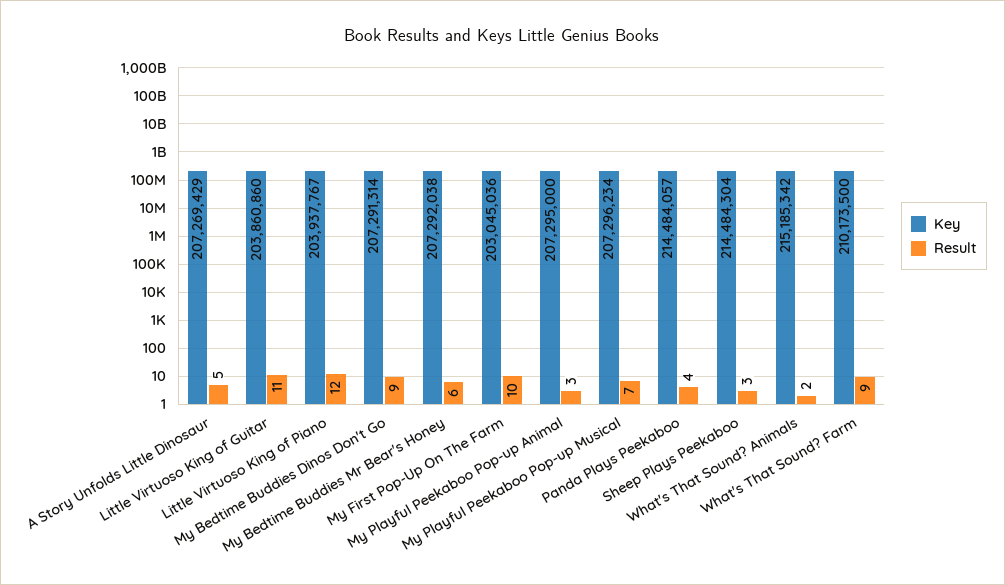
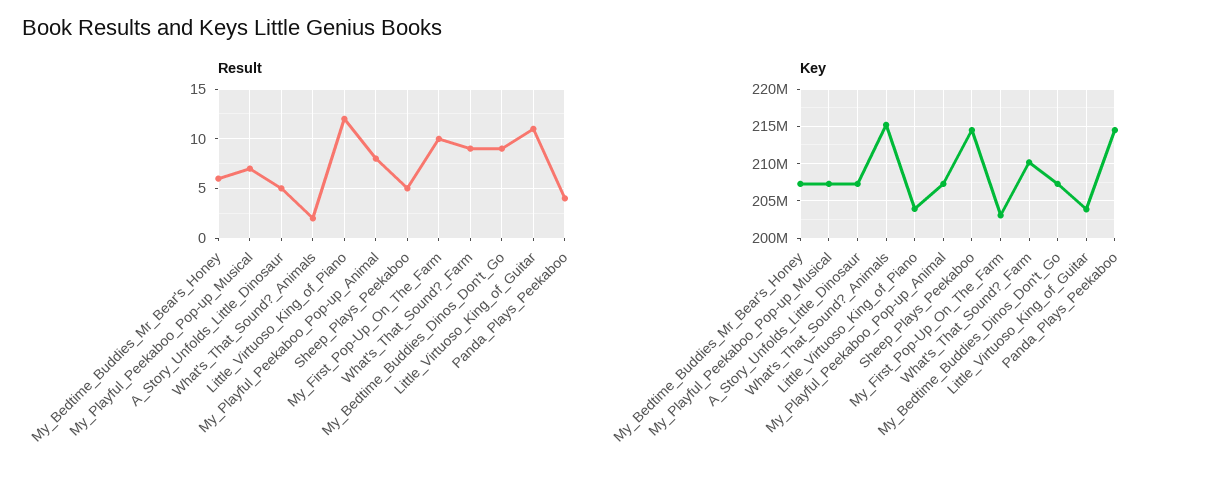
  {
    "Key": {
      "A Story Unfolds Little Dinosaur": 207269429,
      "Little Virtuoso King of Guitar": 203860860,
      "Little Virtuoso King of Piano": 203937767,
      "My Bedtime Buddies Dinos Don't Go": 207291314,
      "My Bedtime Buddies Mr Bear's Honey": 207292038,
      "My First Pop-Up On The Farm": 203045036,
      "My Playful Peekaboo Pop-up Animal": 207295000,
      "My Playful Peekaboo Pop-up Musical": 207296234,
      "Panda Plays Peekaboo": 214484057,
      "Sheep Plays Peekaboo": 214484304,
      "What's That Sound? Animals": 215185342,
      "What's That Sound? Farm": 210173500
    },
    "Result": {
      "A Story Unfolds Little Dinosaur": 5,
      "Little Virtuoso King of Guitar": 11,
      "Little Virtuoso King of Piano": 12,
      "My Bedtime Buddies Dinos Don't Go": 9,
      "My Bedtime Buddies Mr Bear's Honey": 6,
      "My First Pop-Up On The Farm": 10,
-     "My Playful Peekaboo Pop-up Animal": 3,
+     "My Playful Peekaboo Pop-up Animal": 8,
      "My Playful Peekaboo Pop-up Musical": 7,
      "Panda Plays Peekaboo": 4,
-     "Sheep Plays Peekaboo": 3,
+     "Sheep Plays Peekaboo": 5,
      "What's That Sound? Animals": 2,
      "What's That Sound? Farm": 9
    }
  }

